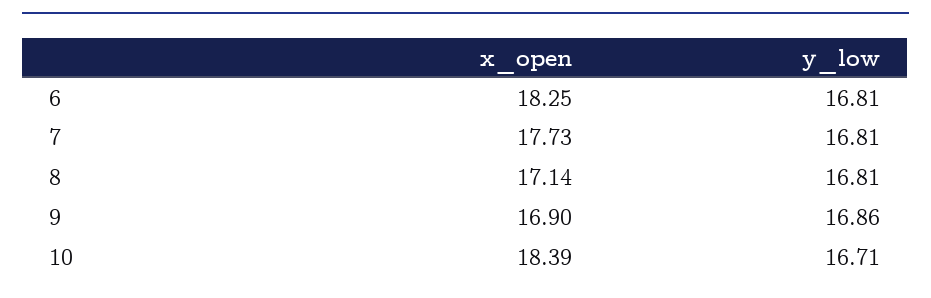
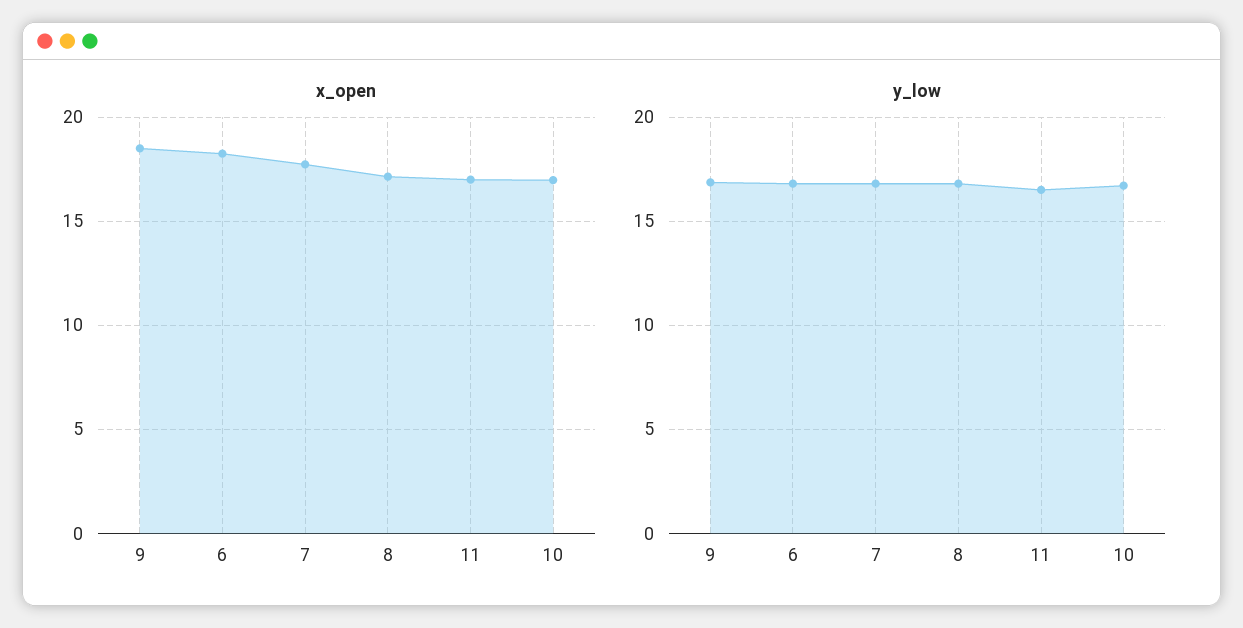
  {
    "x_open": {
      "6": 18.25,
      "7": 17.73,
      "8": 17.14,
-     "9": 16.9,
+     "9": 18.5,
-     "10": 18.39
+     "10": 17,
+     "11": 17
    },
    "y_low": {
      "6": 16.81,
      "7": 16.81,
      "8": 16.81,
      "9": 16.86,
-     "10": 16.71
+     "10": 16.71,
+     "11": 16.5
    }
  }

